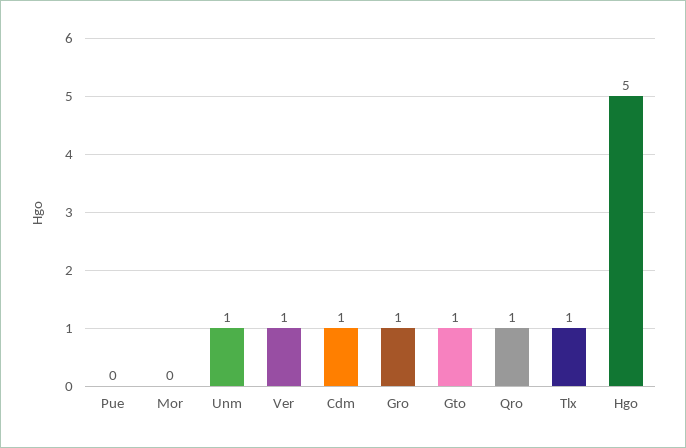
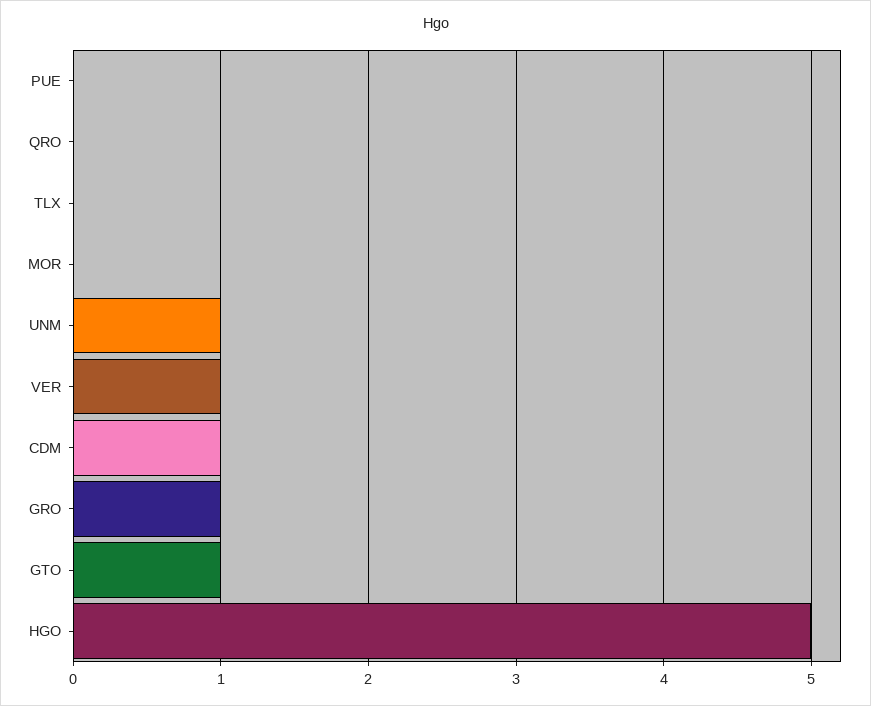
  {
    "Pue": 0,
    "Mor": 0,
    "Unm": 1,
    "Ver": 1,
    "Cdm": 1,
    "Gro": 1,
    "Gto": 1,
-   "Qro": 1,
+   "Qro": 0,
-   "Tlx": 1,
+   "Tlx": 0,
    "Hgo": 5
  }

